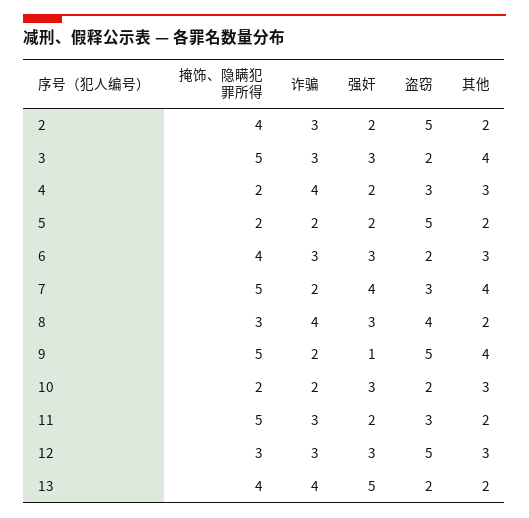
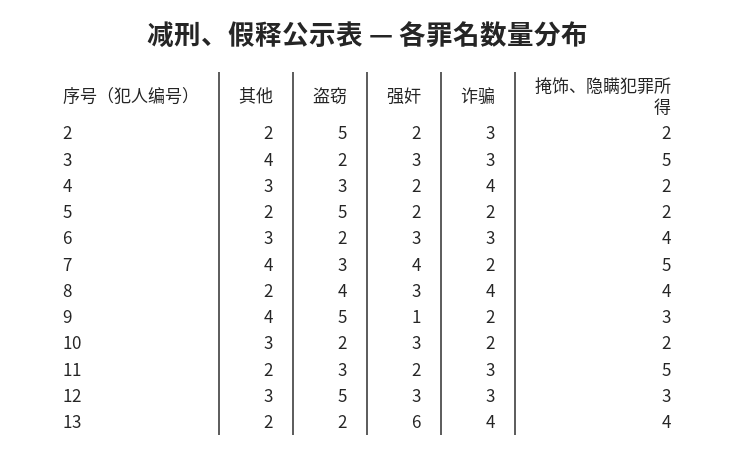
  {
    "掩饰、隐瞒犯罪所得": {
-     "2": 4,
+     "2": 2,
      "3": 5,
      "4": 2,
      "5": 2,
      "6": 4,
      "7": 5,
-     "8": 3,
+     "8": 4,
-     "9": 5,
+     "9": 3,
      "10": 2,
      "11": 5,
      "12": 3,
      "13": 4
    },
    "诈骗": {
      "2": 3,
      "3": 3,
      "4": 4,
      "5": 2,
      "6": 3,
      "7": 2,
      "8": 4,
      "9": 2,
      "10": 2,
      "11": 3,
      "12": 3,
      "13": 4
    },
    "强奸": {
      "2": 2,
      "3": 3,
      "4": 2,
      "5": 2,
      "6": 3,
      "7": 4,
      "8": 3,
      "9": 1,
      "10": 3,
      "11": 2,
      "12": 3,
-     "13": 5
+     "13": 6
    },
    "盗窃": {
      "2": 5,
      "3": 2,
      "4": 3,
      "5": 5,
      "6": 2,
      "7": 3,
      "8": 4,
      "9": 5,
      "10": 2,
      "11": 3,
      "12": 5,
      "13": 2
    },
    "其他": {
      "2": 2,
      "3": 4,
      "4": 3,
      "5": 2,
      "6": 3,
      "7": 4,
      "8": 2,
      "9": 4,
      "10": 3,
      "11": 2,
      "12": 3,
      "13": 2
    }
  }

